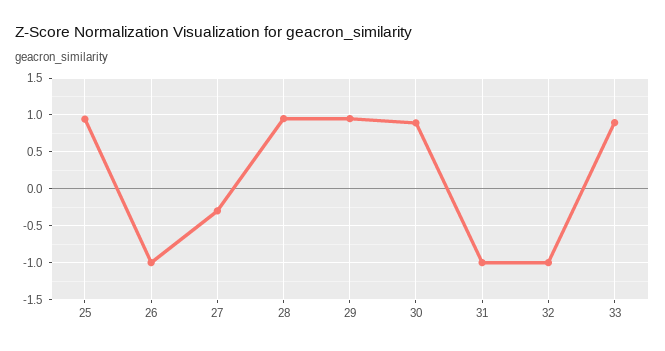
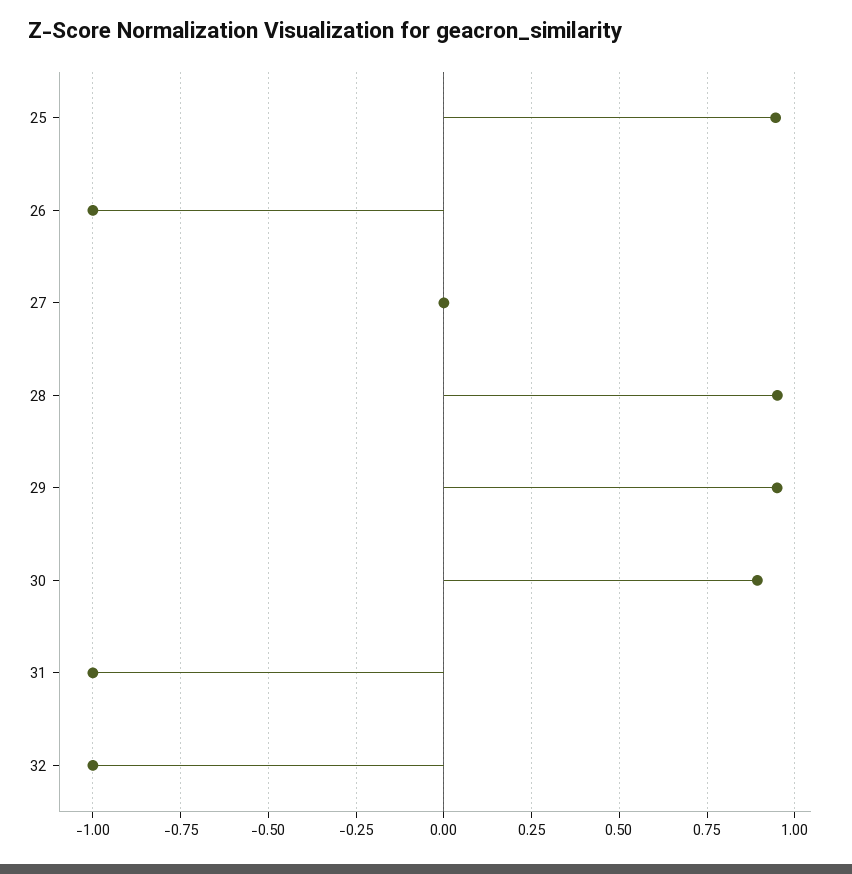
  {
    "25": 0.95,
    "26": -1,
-   "27": -0.3,
+   "27": 0,
    "28": 0.95,
    "29": 0.95,
    "30": 0.9,
    "31": -1,
-   "32": -1,
+   "32": -1
-   "33": 0.9
  }

